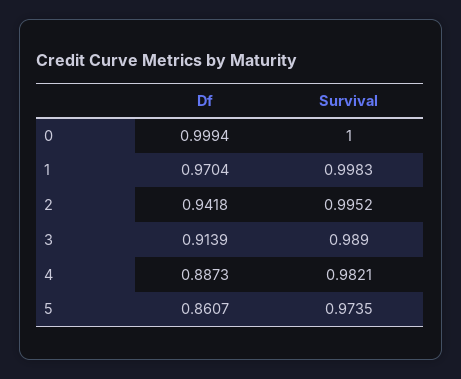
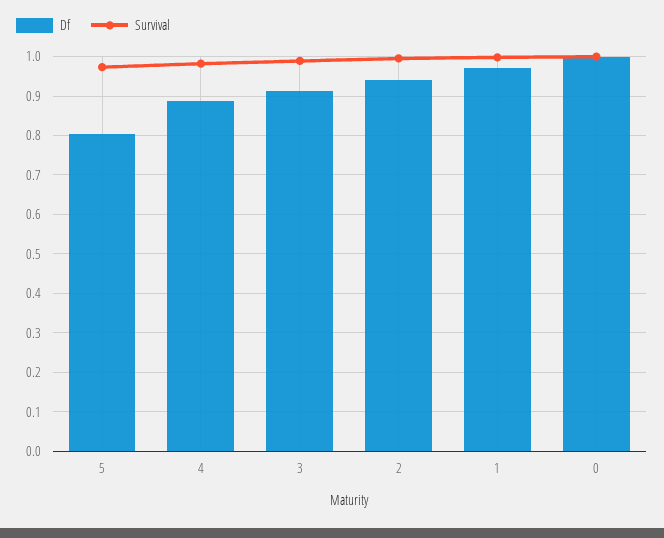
  {
    "Df": {
      "0": 0.9994,
      "1": 0.9704,
      "2": 0.9418,
      "3": 0.9139,
      "4": 0.8873,
-     "5": 0.8607
+     "5": 0.8
    },
    "Survival": {
      "0": 1,
      "1": 0.9983,
      "2": 0.9952,
      "3": 0.989,
      "4": 0.9821,
      "5": 0.9735
    }
  }

